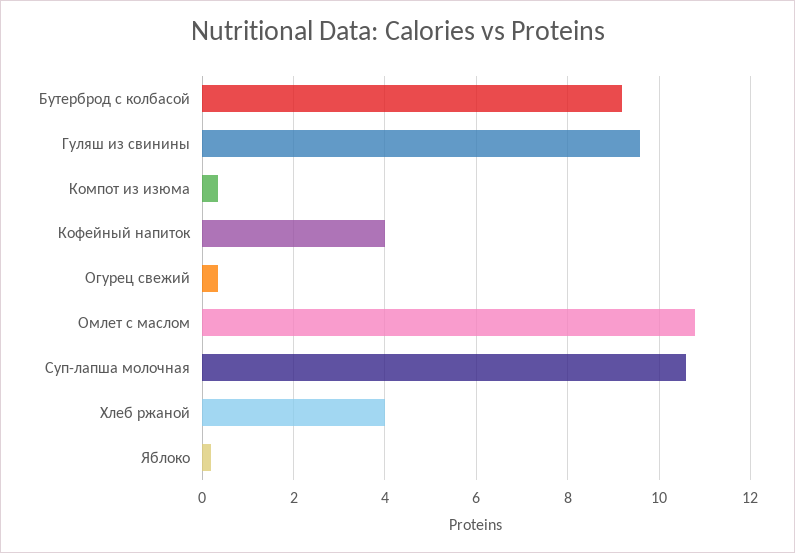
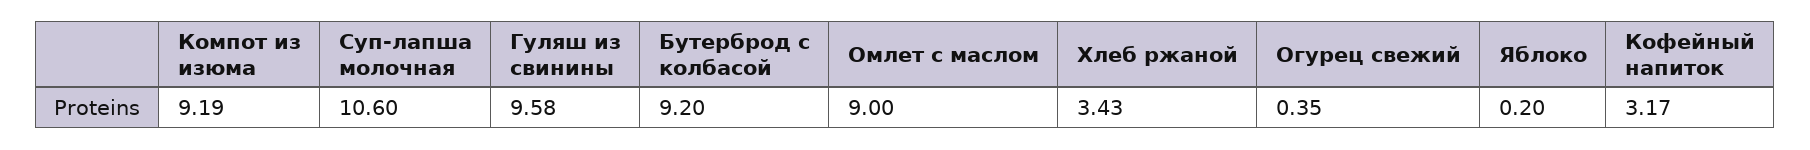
  {
    "Бутерброд с колбасой": 9.2,
    "Гуляш из свинины": 9.58,
-   "Компот из изюма": 0.4,
+   "Компот из изюма": 9.19,
-   "Кофейный напиток": 4,
+   "Кофейный напиток": 3.17,
    "Огурец свежий": 0.35,
-   "Омлет с маслом": 10.8,
+   "Омлет с маслом": 9,
    "Суп-лапша молочная": 10.6,
-   "Хлеб ржаной": 4,
+   "Хлеб ржаной": 3.43,
    "Яблоко": 0.2
  }

